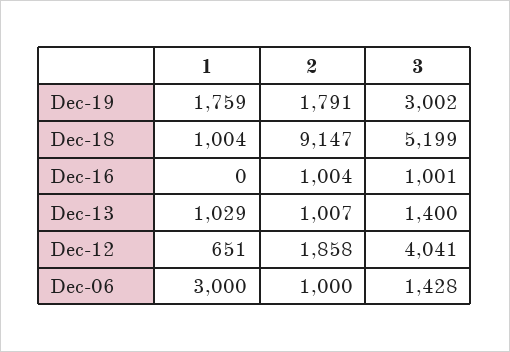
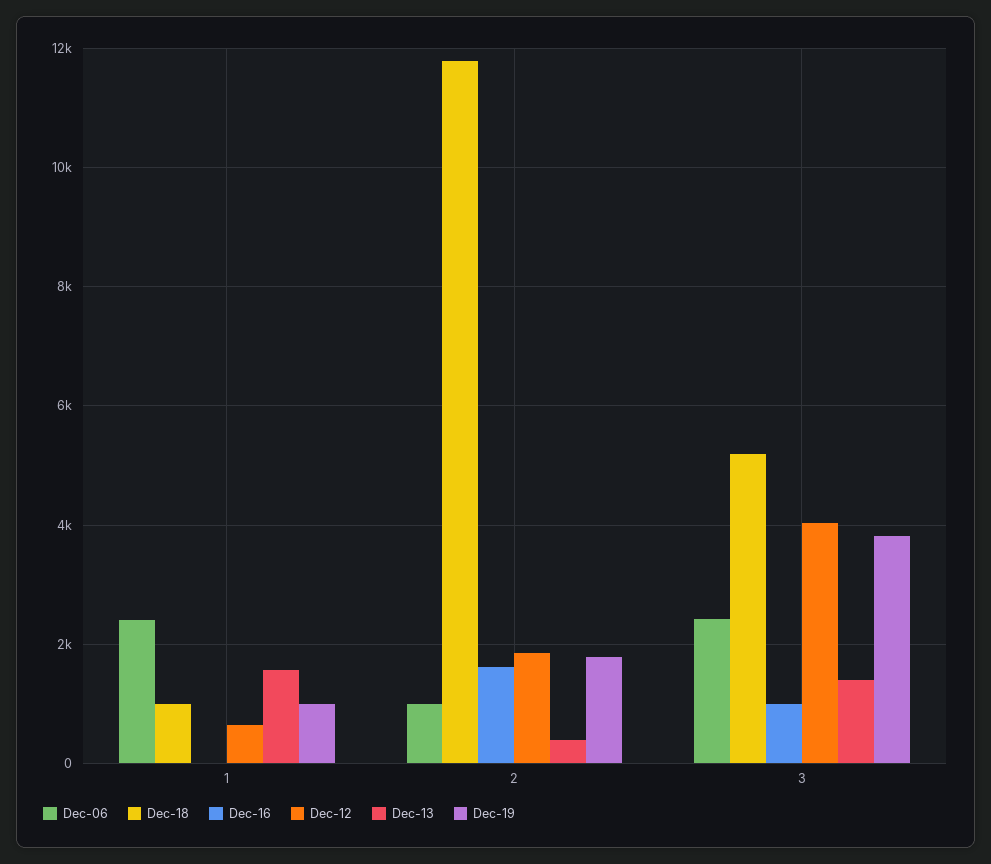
  {
    "Dec-19": {
-     "1": 1759,
+     "1": 1000,
      "2": 1791,
-     "3": 3002
+     "3": 3800
    },
    "Dec-18": {
      "1": 1004,
-     "2": 9147,
+     "2": 11800,
      "3": 5199
    },
    "Dec-16": {
      "1": 0,
-     "2": 1004,
+     "2": 1600,
      "3": 1001
    },
    "Dec-13": {
-     "1": 1029,
+     "1": 1600,
-     "2": 1007,
+     "2": 400,
      "3": 1400
    },
    "Dec-12": {
      "1": 651,
      "2": 1858,
      "3": 4041
    },
    "Dec-06": {
-     "1": 3000,
+     "1": 2400,
      "2": 1000,
-     "3": 1428
+     "3": 2400
    }
  }

